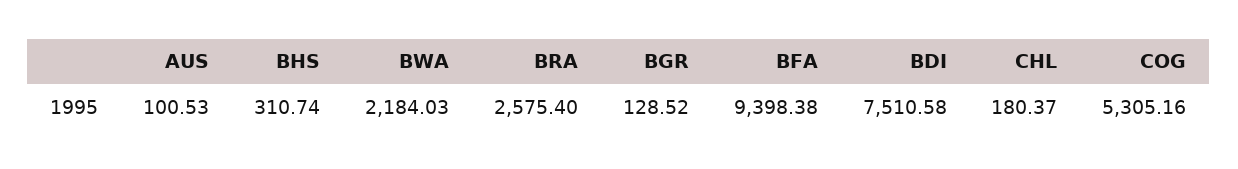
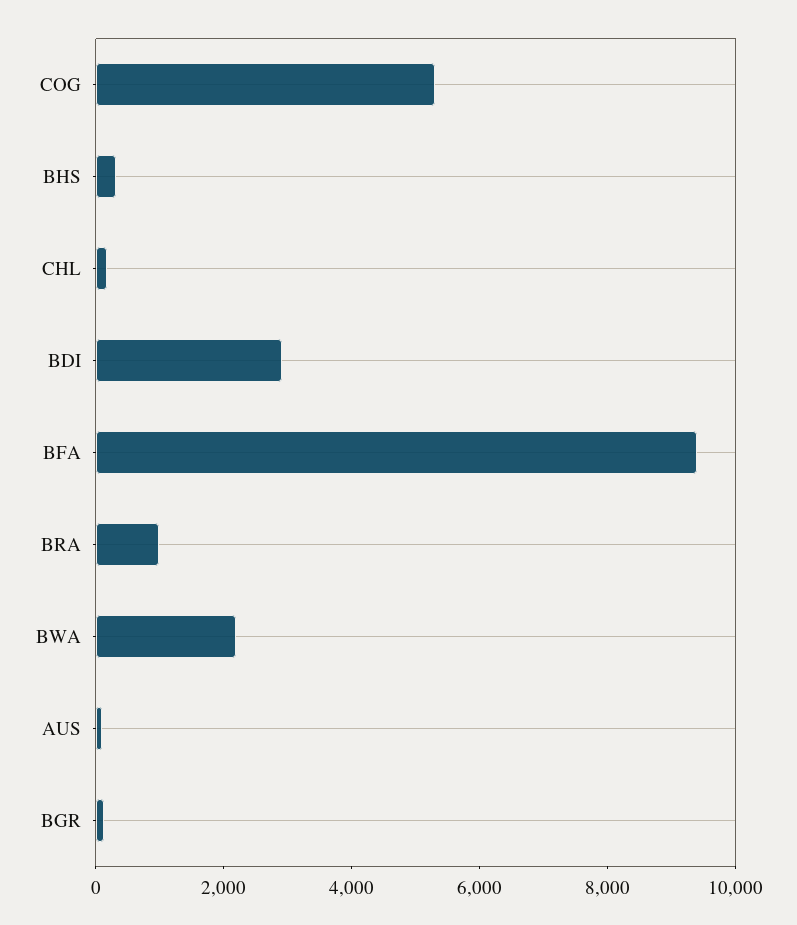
  {
    "AUS": 100.53,
    "BHS": 310.74,
    "BWA": 2184.03,
-   "BRA": 2575.4,
+   "BRA": 1000,
    "BGR": 128.52,
    "BFA": 9398.38,
-   "BDI": 7510.58,
+   "BDI": 3000,
    "CHL": 180.37,
    "COG": 5305.16
  }

